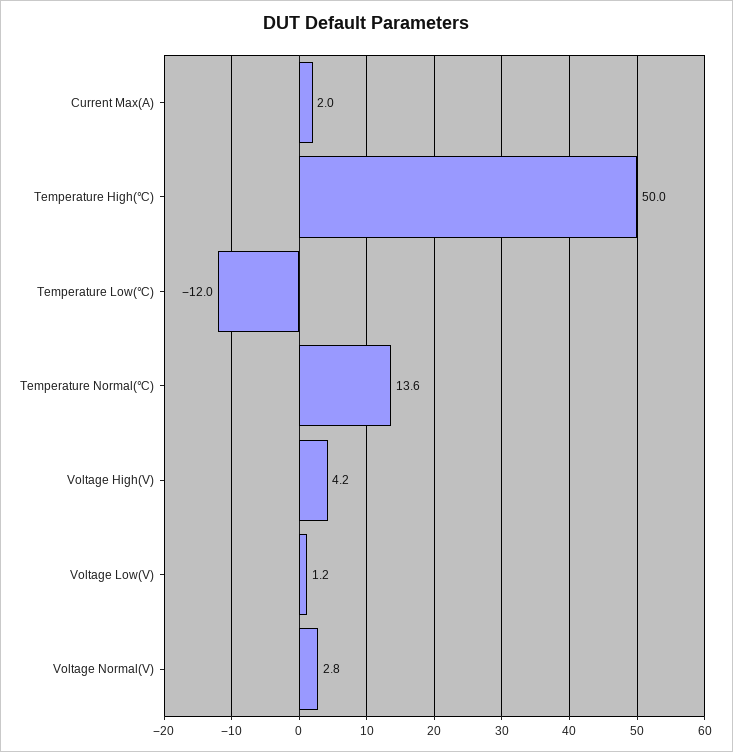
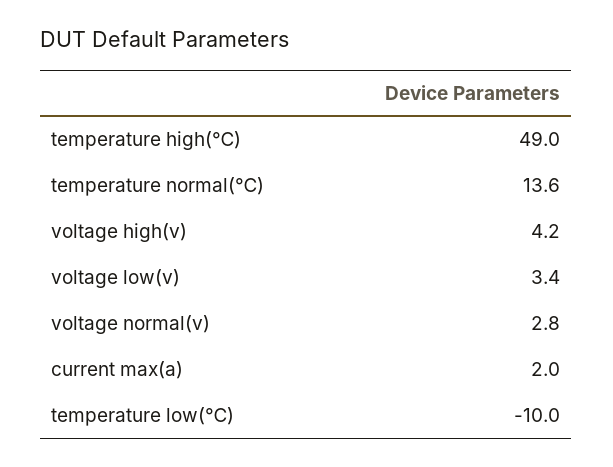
  {
    "Current Max(A)": 2,
-   "Temperature High(℃)": 50,
+   "Temperature High(℃)": 49,
-   "Temperature Low(℃)": -12,
+   "Temperature Low(℃)": -10,
    "Temperature Normal(℃)": 13.6,
    "Voltage High(V)": 4.2,
-   "Voltage Low(V)": 1.2,
+   "Voltage Low(V)": 3.4,
    "Voltage Normal(V)": 2.8
  }

